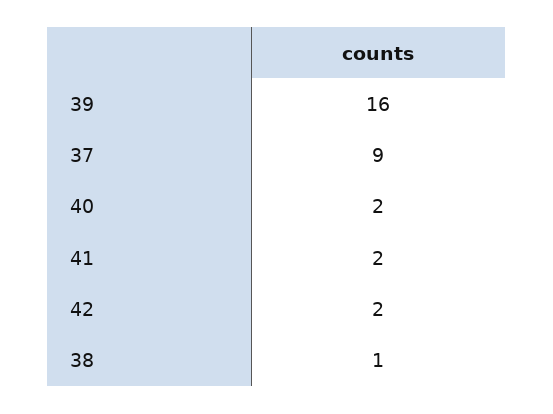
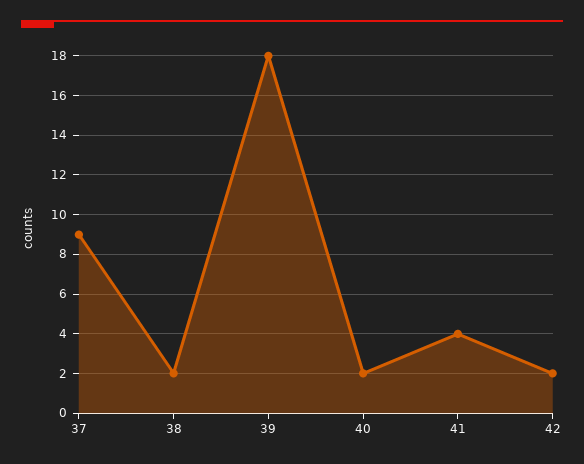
  {
-   "39": 16,
+   "39": 18,
    "37": 9,
    "40": 2,
-   "41": 2,
+   "41": 4,
    "42": 2,
-   "38": 1
+   "38": 2
  }

